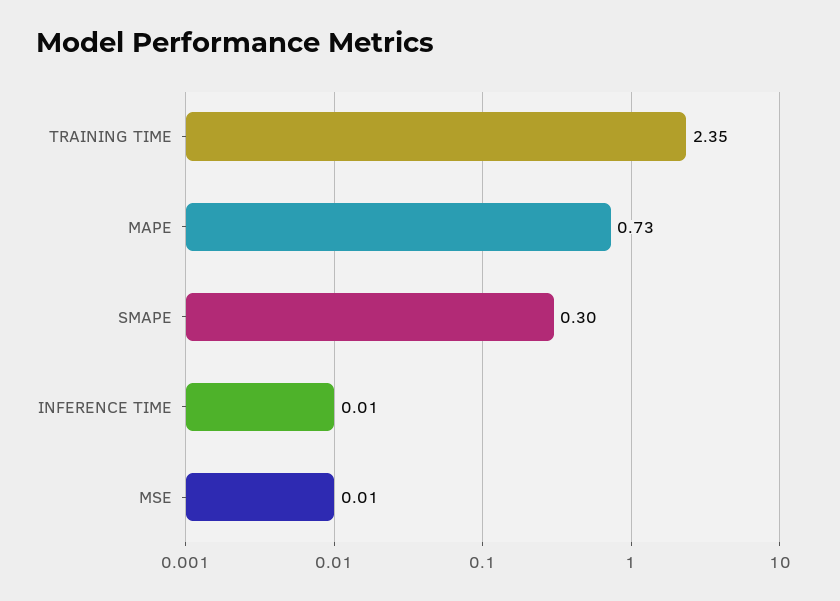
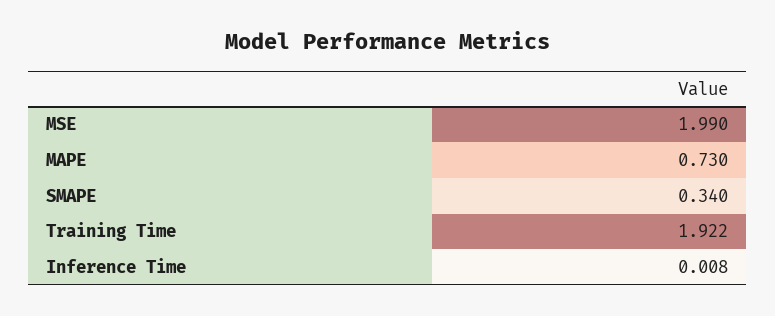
  {
-   "TRAINING TIME": 2.35,
+   "TRAINING TIME": 1.922,
    "MAPE": 0.73,
-   "SMAPE": 0.3,
+   "SMAPE": 0.34,
    "INFERENCE TIME": 0.008,
-   "MSE": 0.01
+   "MSE": 1.99
  }

